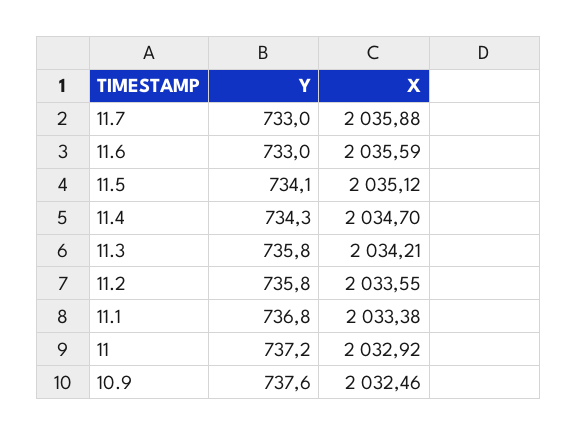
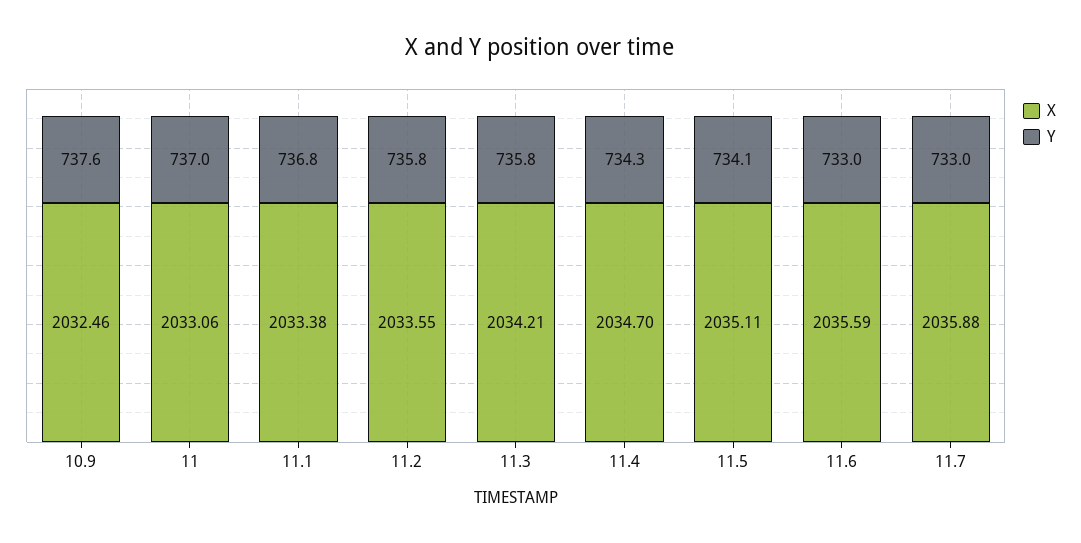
  {
    "Y": {
      "11.7": 733,
      "11.6": 733,
      "11.5": 734.1,
      "11.4": 734.3,
      "11.3": 735.8,
      "11.2": 735.8,
      "11.1": 736.8,
-     "11": 737.2,
+     "11": 737,
      "10.9": 737.6
    },
    "X": {
      "11.7": 2035.88,
      "11.6": 2035.59,
-     "11.5": 2035.12,
+     "11.5": 2035.11,
      "11.4": 2034.7,
      "11.3": 2034.21,
      "11.2": 2033.55,
      "11.1": 2033.38,
-     "11": 2032.92,
+     "11": 2033.06,
      "10.9": 2032.46
    }
  }

